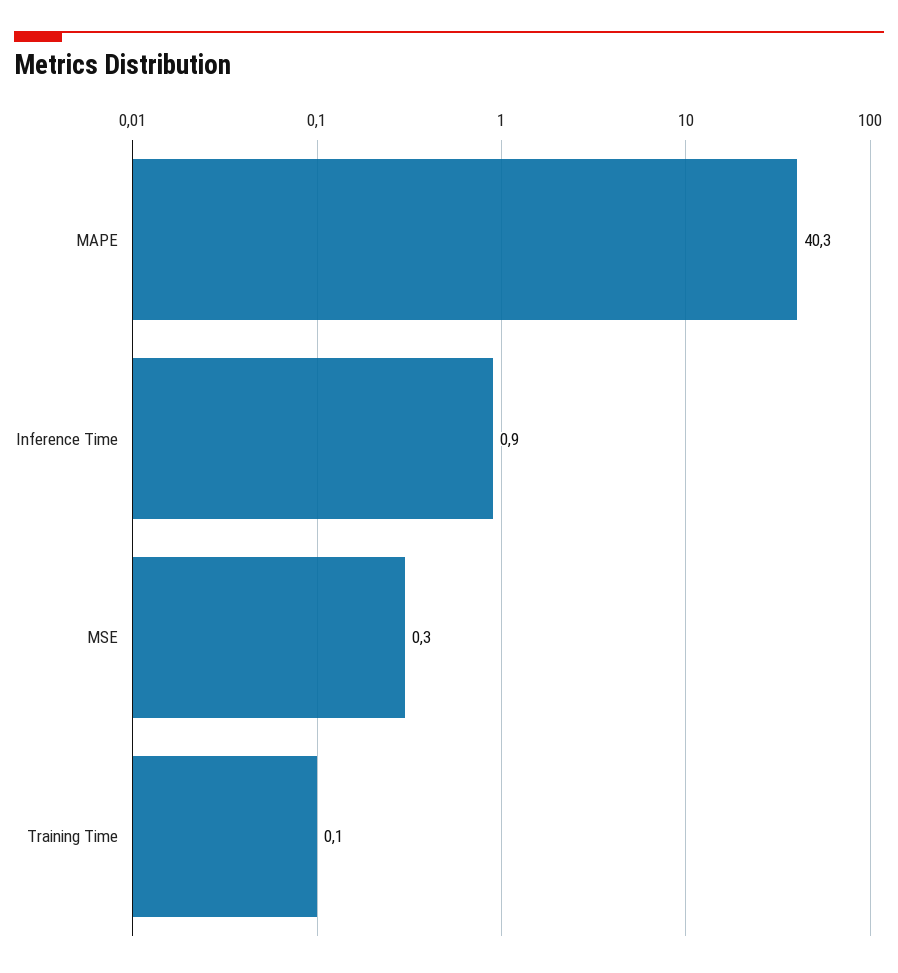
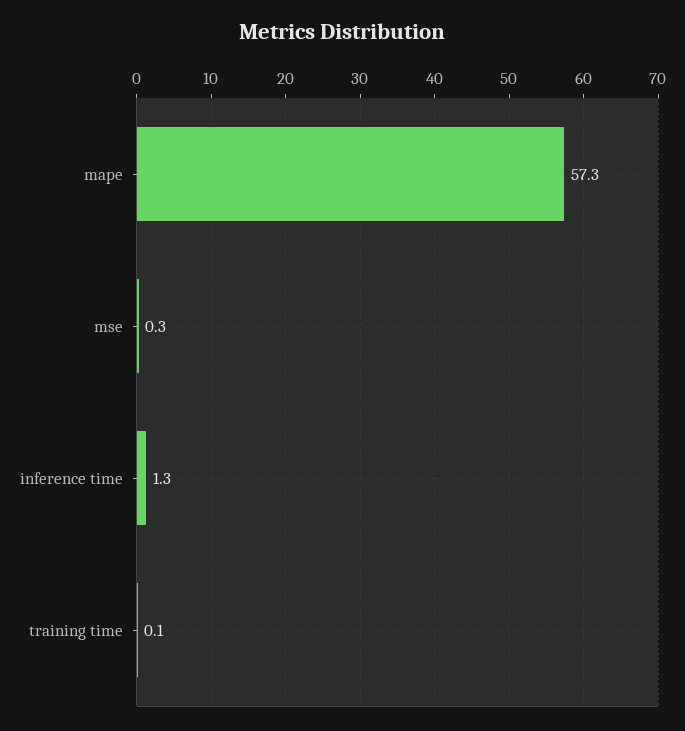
  {
-   "MAPE": 40.3,
+   "MAPE": 57.3,
-   "Inference Time": 0.9,
+   "Inference Time": 1.3,
    "MSE": 0.3,
    "Training Time": 0.1
  }

